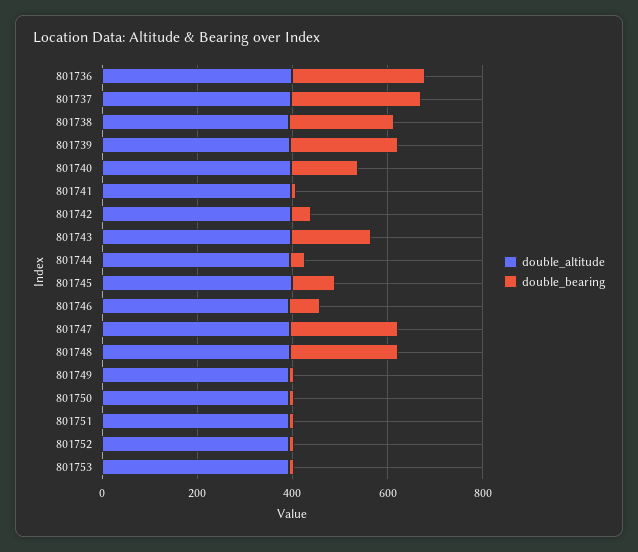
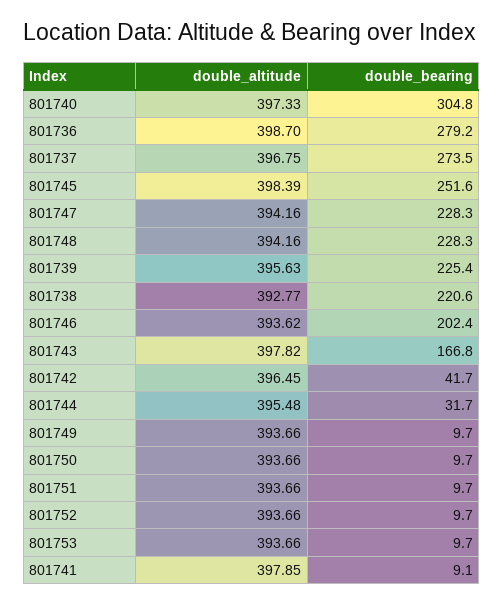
  {
    "double_altitude": {
      "801736": 398.7,
      "801737": 396.75,
      "801738": 392.77,
      "801739": 395.63,
      "801740": 397.33,
      "801741": 397.85,
      "801742": 396.45,
      "801743": 397.82,
      "801744": 395.48,
      "801745": 398.39,
      "801746": 393.62,
      "801747": 394.16,
      "801748": 394.16,
      "801749": 393.66,
      "801750": 393.66,
      "801751": 393.66,
      "801752": 393.66,
      "801753": 393.66
    },
    "double_bearing": {
      "801736": 279.2,
      "801737": 273.5,
      "801738": 220.6,
      "801739": 225.4,
-     "801740": 150,
+     "801740": 304.8,
      "801741": 9.1,
      "801742": 41.7,
      "801743": 166.8,
      "801744": 31.7,
-     "801745": 100,
+     "801745": 251.6,
-     "801746": 50,
+     "801746": 202.4,
      "801747": 228.3,
      "801748": 228.3,
      "801749": 9.7,
      "801750": 9.7,
      "801751": 9.7,
      "801752": 9.7,
      "801753": 9.7
    }
  }

